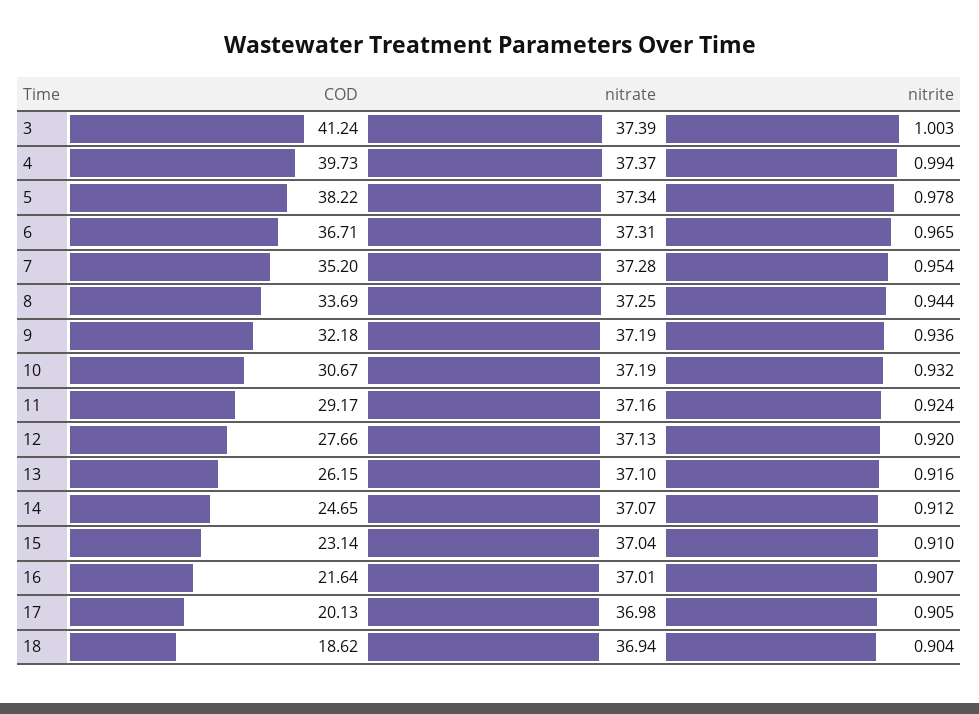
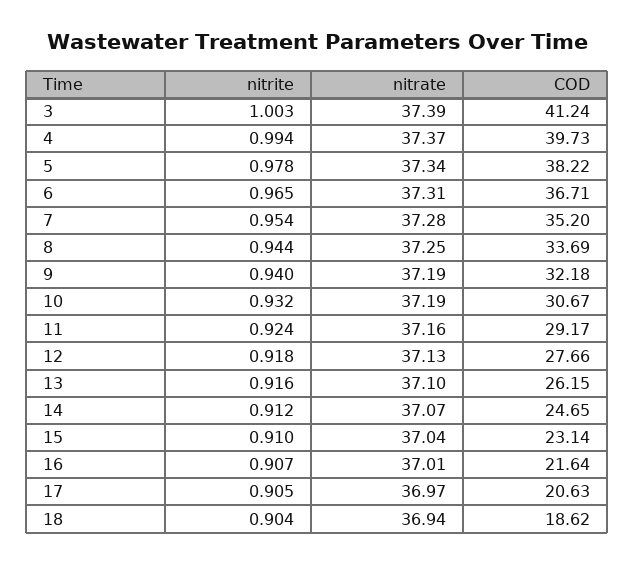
  {
    "COD": {
      "3": 41.24,
      "4": 39.73,
      "5": 38.22,
      "6": 36.71,
      "7": 35.2,
      "8": 33.69,
      "9": 32.18,
      "10": 30.67,
      "11": 29.17,
      "12": 27.66,
      "13": 26.15,
      "14": 24.65,
      "15": 23.14,
      "16": 21.64,
-     "17": 20.13,
+     "17": 20.63,
      "18": 18.62
    },
    "nitrate": {
      "3": 37.39,
      "4": 37.37,
      "5": 37.34,
      "6": 37.31,
      "7": 37.28,
      "8": 37.25,
      "9": 37.19,
      "10": 37.19,
      "11": 37.16,
      "12": 37.13,
      "13": 37.1,
      "14": 37.07,
      "15": 37.04,
      "16": 37.01,
-     "17": 36.98,
+     "17": 36.97,
      "18": 36.94
    },
    "nitrite": {
      "3": 1.003,
      "4": 0.994,
      "5": 0.978,
      "6": 0.965,
      "7": 0.954,
      "8": 0.944,
-     "9": 0.936,
+     "9": 0.94,
      "10": 0.932,
      "11": 0.924,
-     "12": 0.92,
+     "12": 0.918,
      "13": 0.916,
      "14": 0.912,
      "15": 0.91,
      "16": 0.907,
      "17": 0.905,
      "18": 0.904
    }
  }

